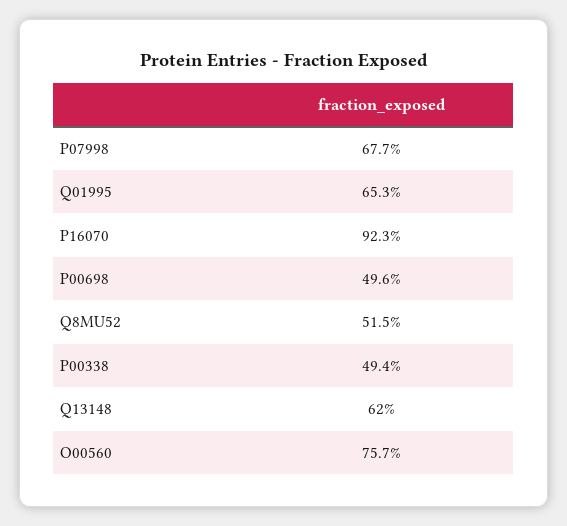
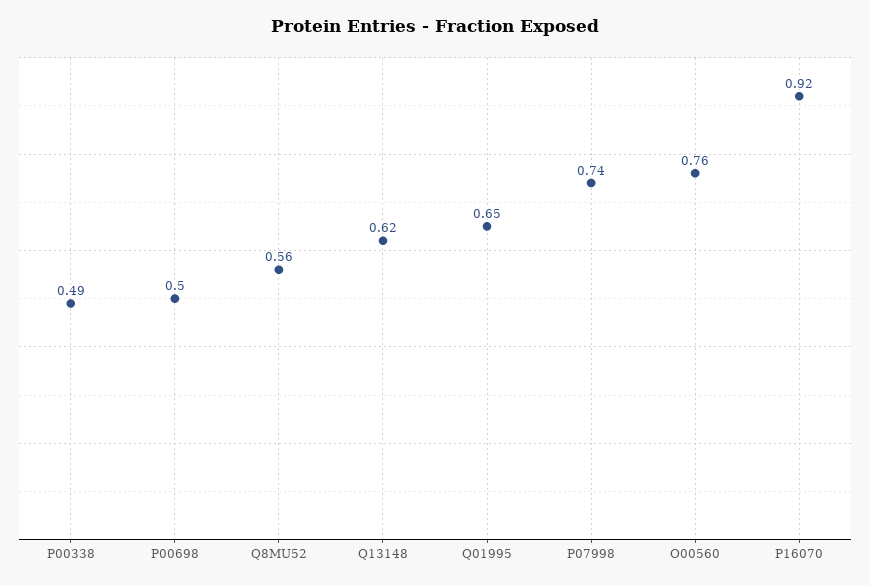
  {
-   "P07998": 0.677,
+   "P07998": 0.74,
    "Q01995": 0.653,
    "P16070": 0.923,
    "P00698": 0.496,
-   "Q8MU52": 0.515,
+   "Q8MU52": 0.56,
    "P00338": 0.494,
    "Q13148": 0.62,
    "O00560": 0.757
  }

